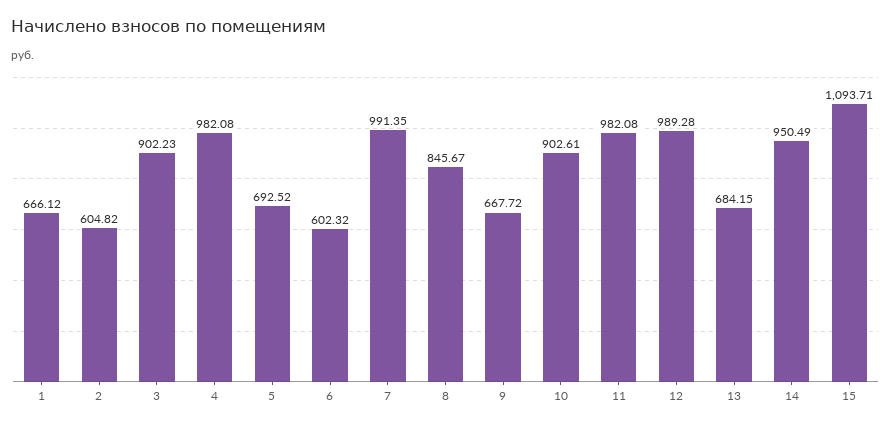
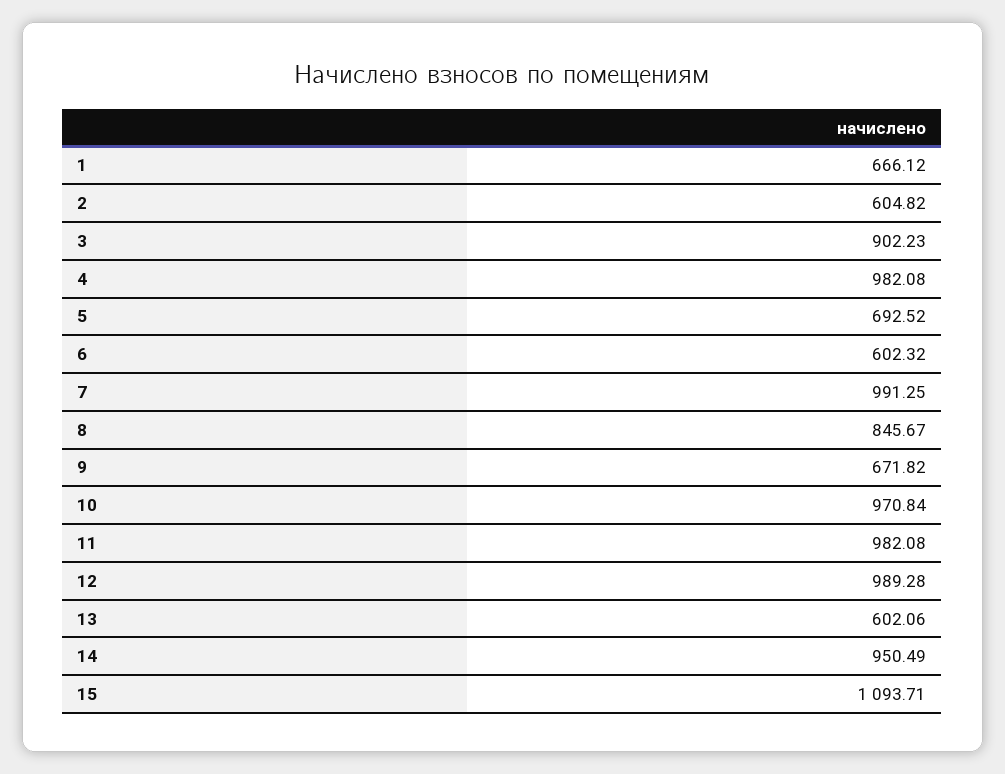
  {
    "1": 666.12,
    "2": 604.82,
    "3": 902.23,
    "4": 982.08,
    "5": 692.52,
    "6": 602.32,
-   "7": 991.35,
+   "7": 991.25,
    "8": 845.67,
-   "9": 667.72,
+   "9": 671.82,
-   "10": 902.61,
+   "10": 970.84,
    "11": 982.08,
    "12": 989.28,
-   "13": 684.15,
+   "13": 602.06,
    "14": 950.49,
    "15": 1093.71
  }

